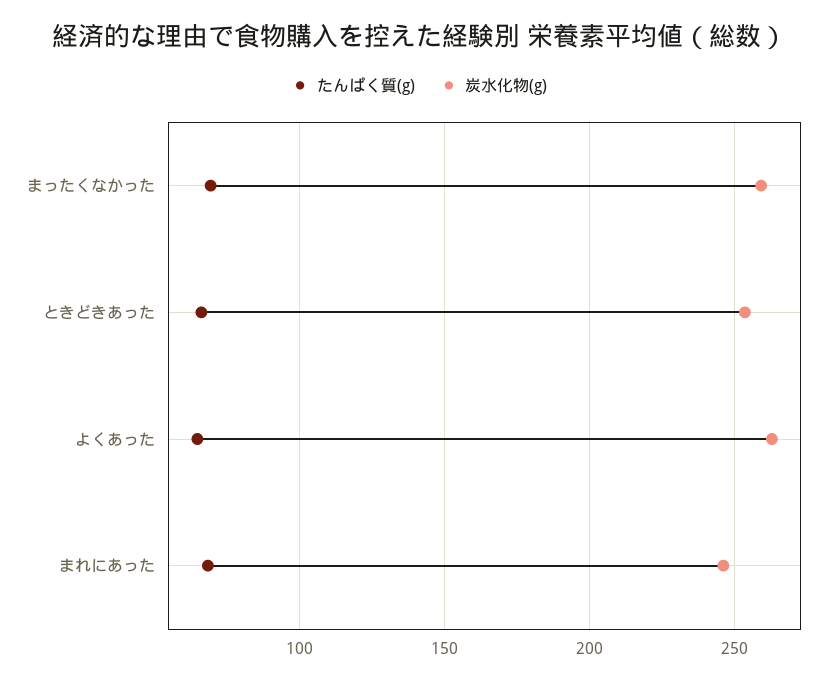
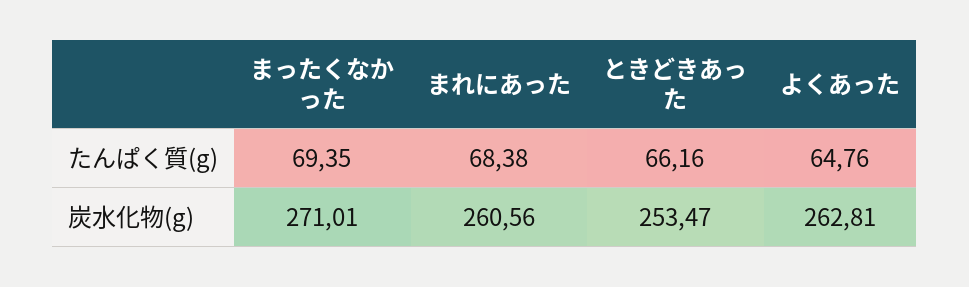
  {
    "たんぱく質(g)": {
      "まったくなかった": 69.35,
      "ときどきあった": 66.16,
      "よくあった": 64.76,
      "まれにあった": 68.38
    },
    "炭水化物(g)": {
-     "まったくなかった": 260,
+     "まったくなかった": 271.01,
      "ときどきあった": 253.47,
      "よくあった": 262.81,
-     "まれにあった": 245
+     "まれにあった": 260.56
    }
  }

